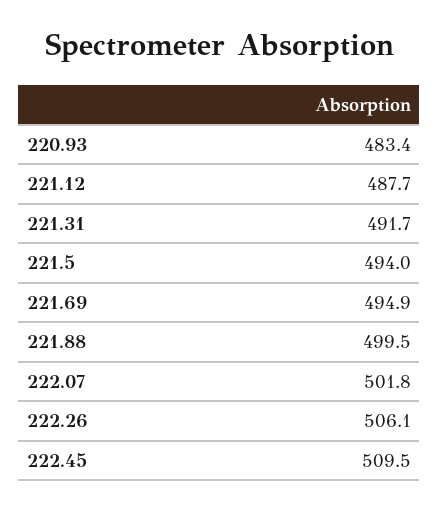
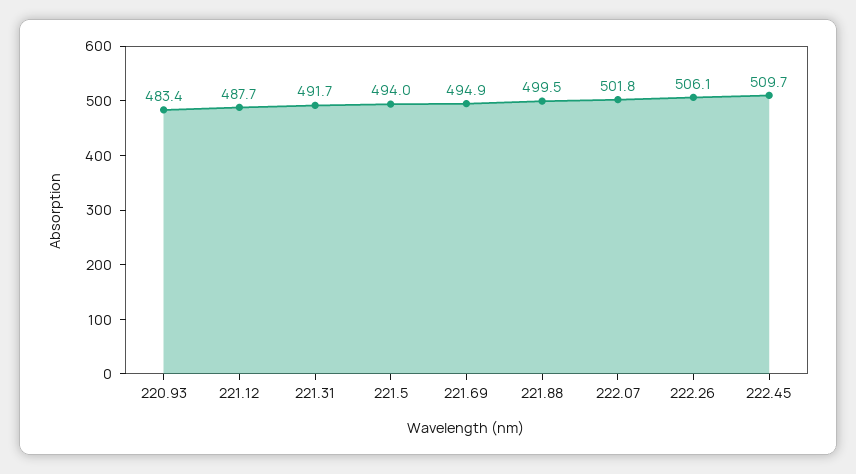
  {
    "220.93": 483.4,
    "221.12": 487.7,
    "221.31": 491.7,
    "221.5": 494,
    "221.69": 494.9,
    "221.88": 499.5,
    "222.07": 501.8,
    "222.26": 506.1,
-   "222.45": 509.5
+   "222.45": 509.7
  }

